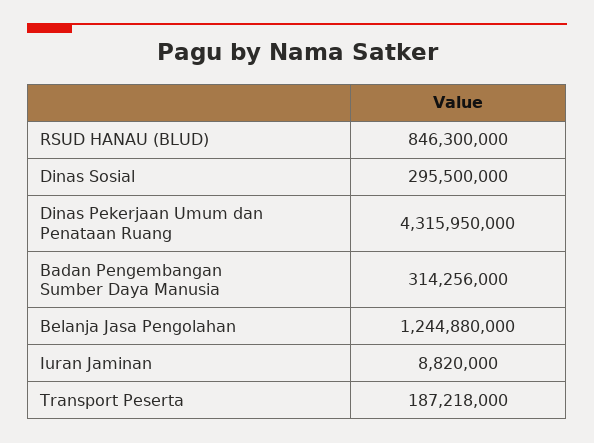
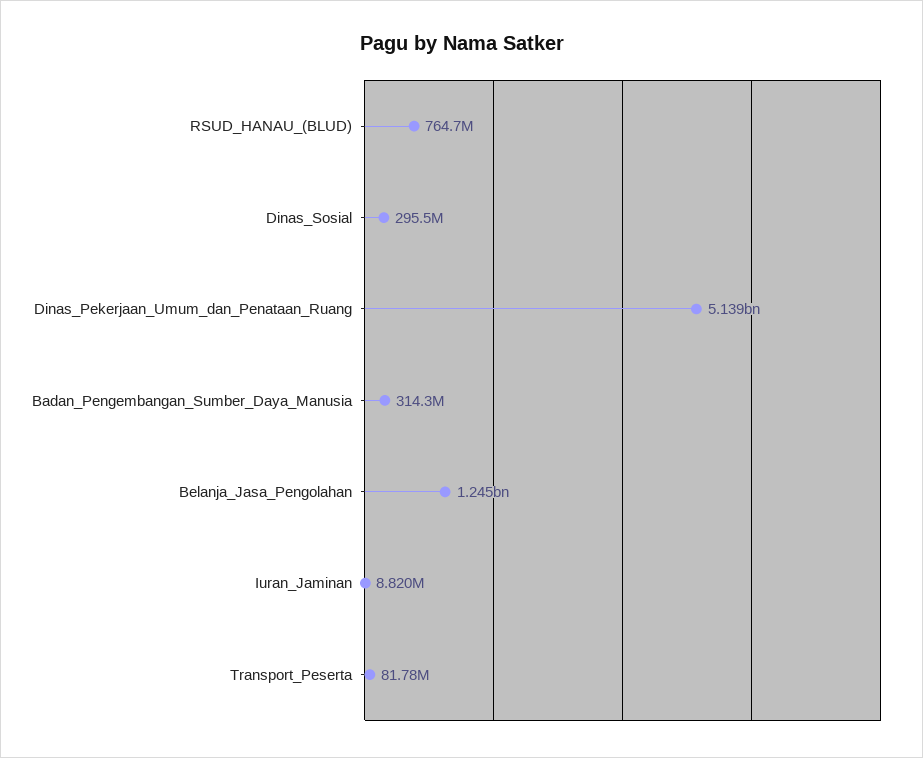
  {
-   "RSUD HANAU (BLUD)": 846300000,
+   "RSUD HANAU (BLUD)": 764700000,
    "Dinas Sosial": 295500000,
-   "Dinas Pekerjaan Umum dan Penataan Ruang": 4315950000,
+   "Dinas Pekerjaan Umum dan Penataan Ruang": 5139000000,
    "Badan Pengembangan Sumber Daya Manusia": 314256000,
    "Belanja Jasa Pengolahan": 1244880000,
    "Iuran Jaminan": 8820000,
-   "Transport Peserta": 187218000
+   "Transport Peserta": 81780000
  }

